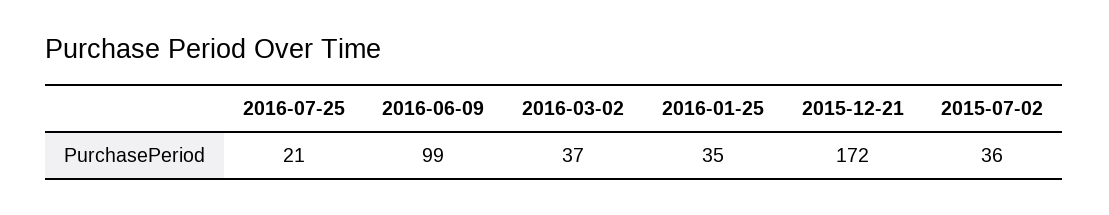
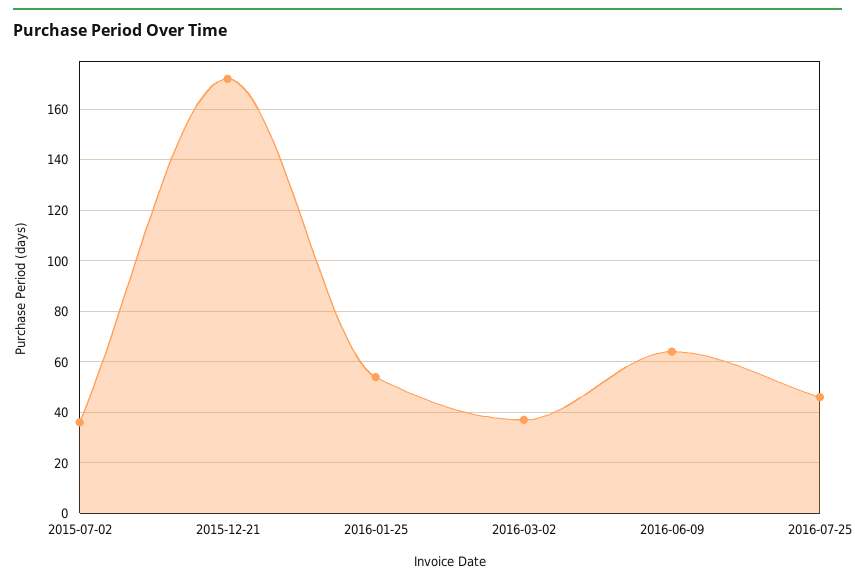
  {
-   "2016-07-25": 21,
+   "2016-07-25": 45,
-   "2016-06-09": 99,
+   "2016-06-09": 65,
    "2016-03-02": 37,
-   "2016-01-25": 35,
+   "2016-01-25": 55,
    "2015-12-21": 172,
    "2015-07-02": 36
  }

